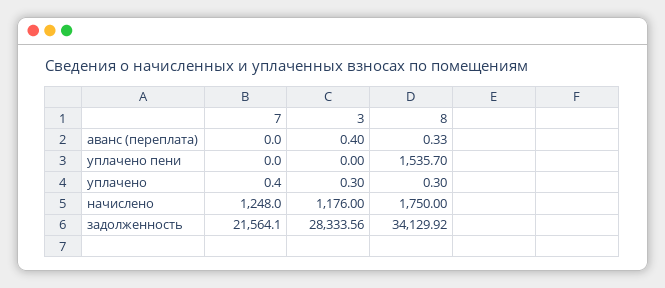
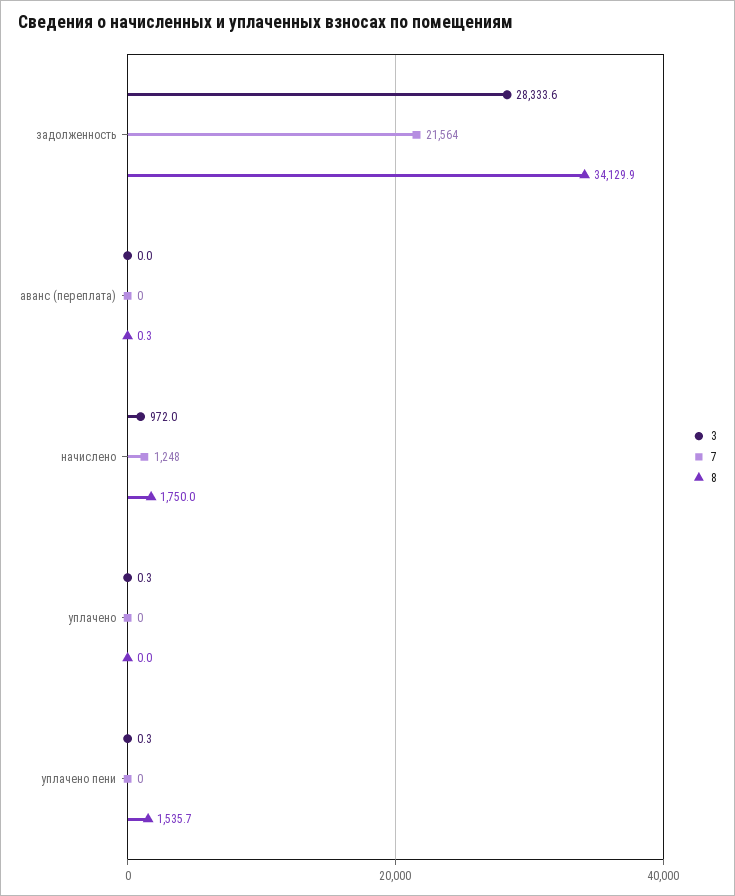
  {
    "7": {
      "аванс (переплата)": 0,
      "уплачено пени": 0,
      "уплачено": 0.4,
      "начислено": 1248,
      "задолженность": 21564.1
    },
    "3": {
-     "аванс (переплата)": 0.4,
+     "аванс (переплата)": 0,
-     "уплачено пени": 0,
+     "уплачено пени": 0.3,
      "уплачено": 0.3,
-     "начислено": 1176,
+     "начислено": 972,
      "задолженность": 28333.56
    },
    "8": {
      "аванс (переплата)": 0.33,
      "уплачено пени": 1535.7,
-     "уплачено": 0.3,
+     "уплачено": 0,
      "начислено": 1750,
      "задолженность": 34129.92
    }
  }

